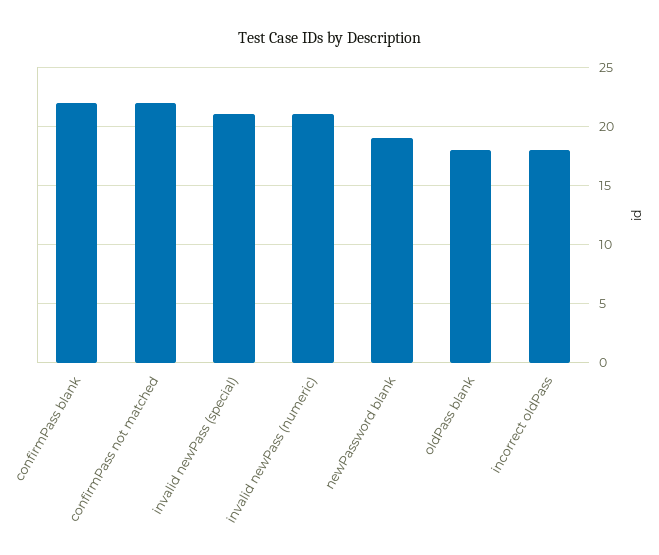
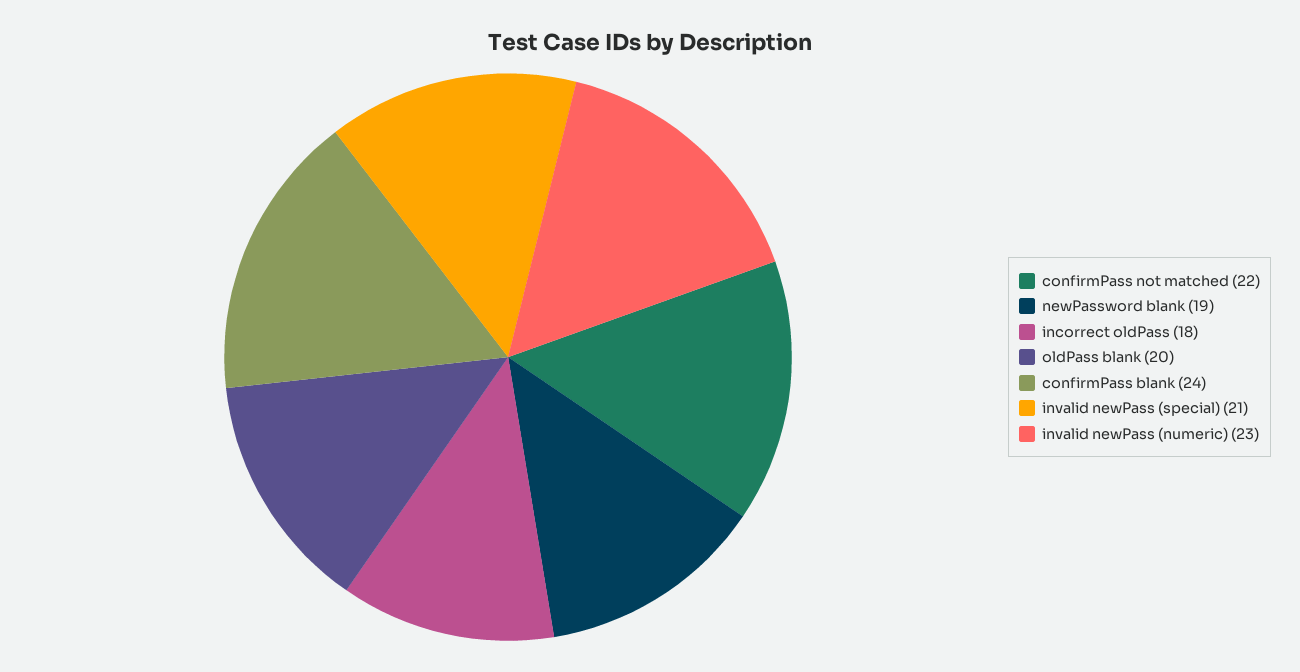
  {
-   "confirmPass blank": 22,
+   "confirmPass blank": 24,
    "confirmPass not matched": 22,
    "invalid newPass (special)": 21,
-   "invalid newPass (numeric)": 21,
+   "invalid newPass (numeric)": 23,
    "newPassword blank": 19,
-   "oldPass blank": 18,
+   "oldPass blank": 20,
    "incorrect oldPass": 18
  }

